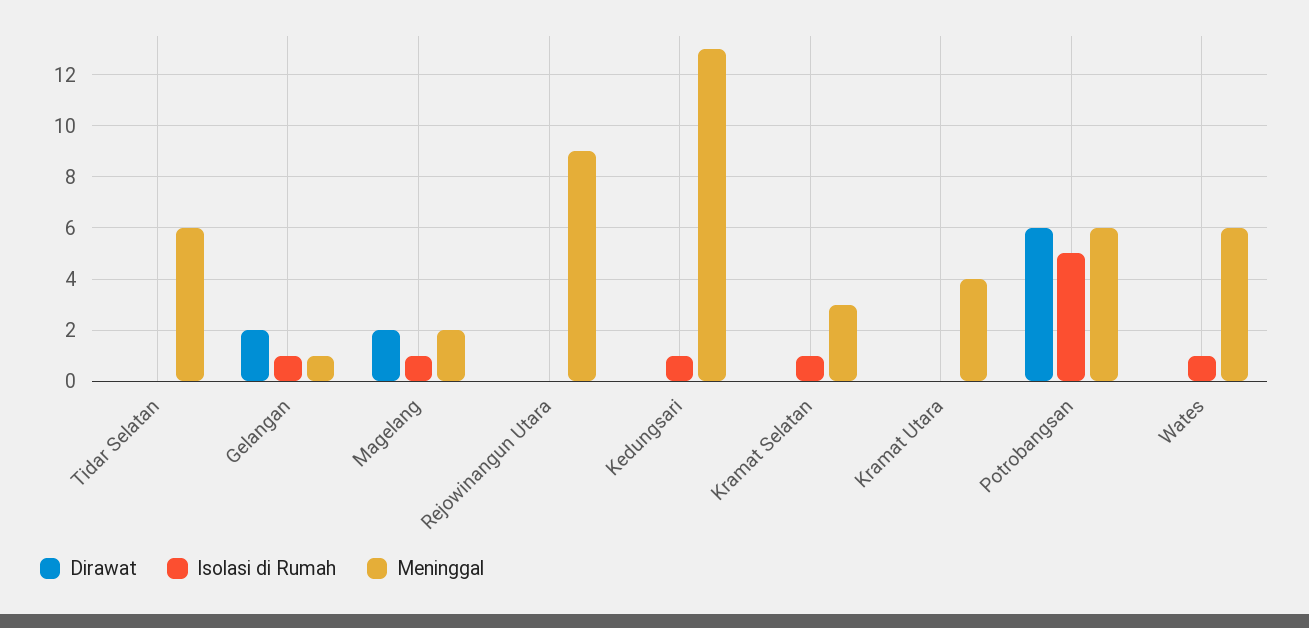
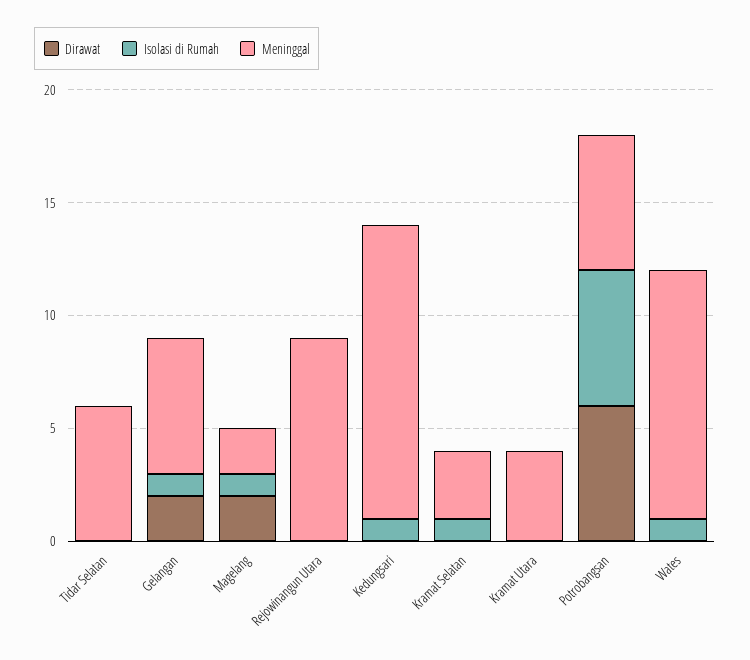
  {
    "Dirawat": {
      "Tidar Selatan": 0,
      "Gelangan": 2,
      "Magelang": 2,
      "Rejowinangun Utara": 0,
      "Kedungsari": 0,
      "Kramat Selatan": 0,
      "Kramat Utara": 0,
      "Potrobangsan": 6,
      "Wates": 0
    },
    "Isolasi di Rumah": {
      "Tidar Selatan": 0,
      "Gelangan": 1,
      "Magelang": 1,
      "Rejowinangun Utara": 0,
      "Kedungsari": 1,
      "Kramat Selatan": 1,
      "Kramat Utara": 0,
-     "Potrobangsan": 5,
+     "Potrobangsan": 6,
      "Wates": 1
    },
    "Meninggal": {
      "Tidar Selatan": 6,
-     "Gelangan": 1,
+     "Gelangan": 6,
      "Magelang": 2,
      "Rejowinangun Utara": 9,
      "Kedungsari": 13,
      "Kramat Selatan": 3,
      "Kramat Utara": 4,
      "Potrobangsan": 6,
-     "Wates": 6
+     "Wates": 11
    }
  }

